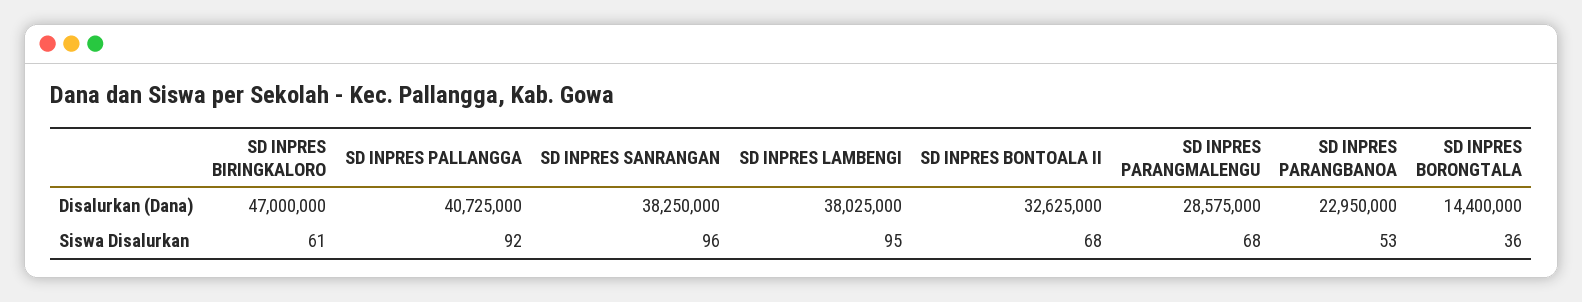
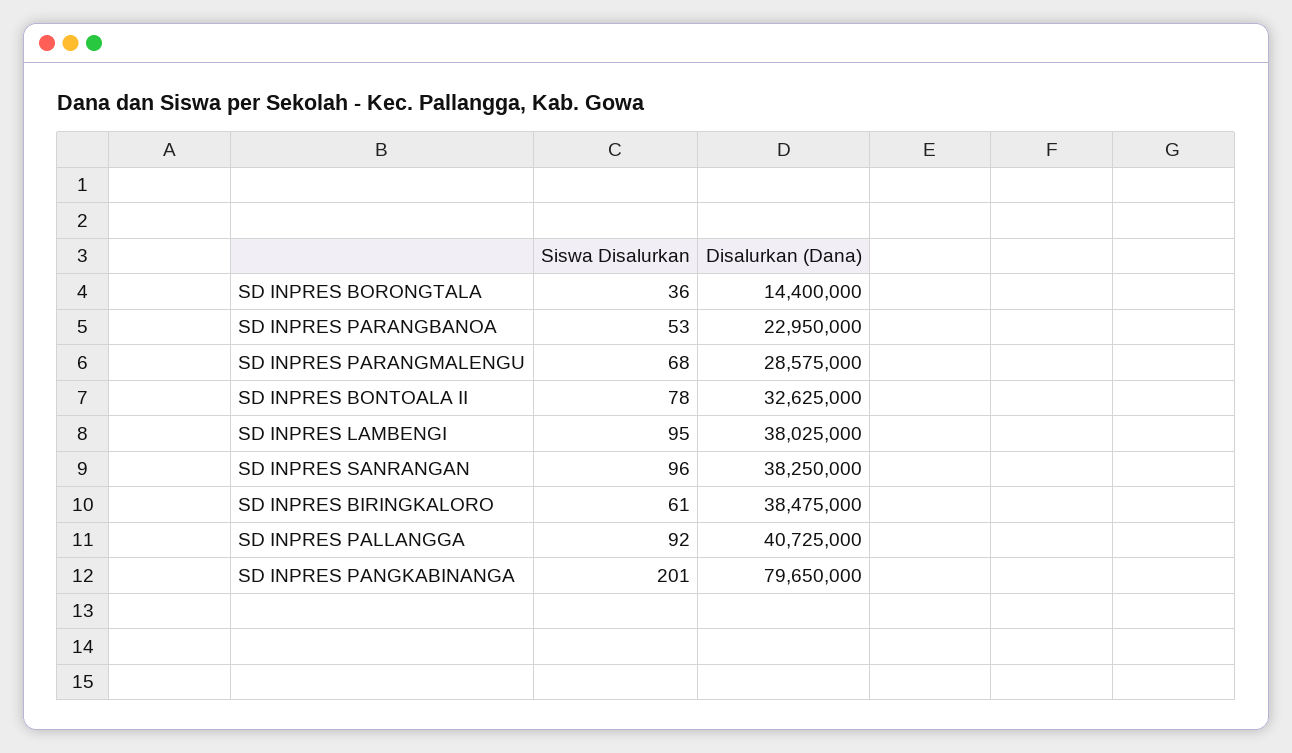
  {
    "SD INPRES BIRINGKALORO": {
-     "Disalurkan (Dana)": 47000000,
+     "Disalurkan (Dana)": 38475000,
      "Siswa Disalurkan": 61
    },
    "SD INPRES PALLANGGA": {
      "Disalurkan (Dana)": 40725000,
      "Siswa Disalurkan": 92
    },
    "SD INPRES SANRANGAN": {
      "Disalurkan (Dana)": 38250000,
      "Siswa Disalurkan": 96
    },
    "SD INPRES LAMBENGI": {
      "Disalurkan (Dana)": 38025000,
      "Siswa Disalurkan": 95
    },
    "SD INPRES BONTOALA II": {
      "Disalurkan (Dana)": 32625000,
-     "Siswa Disalurkan": 68
+     "Siswa Disalurkan": 78
    },
    "SD INPRES PARANGMALENGU": {
      "Disalurkan (Dana)": 28575000,
      "Siswa Disalurkan": 68
    },
    "SD INPRES PARANGBANOA": {
      "Disalurkan (Dana)": 22950000,
      "Siswa Disalurkan": 53
    },
    "SD INPRES BORONGTALA": {
      "Disalurkan (Dana)": 14400000,
      "Siswa Disalurkan": 36
-   }
+   },
+   "SD INPRES PANGKABINANGA": {
+     "Siswa Disalurkan": 201,
+     "Disalurkan (Dana)": 79650000
+   }
  }

